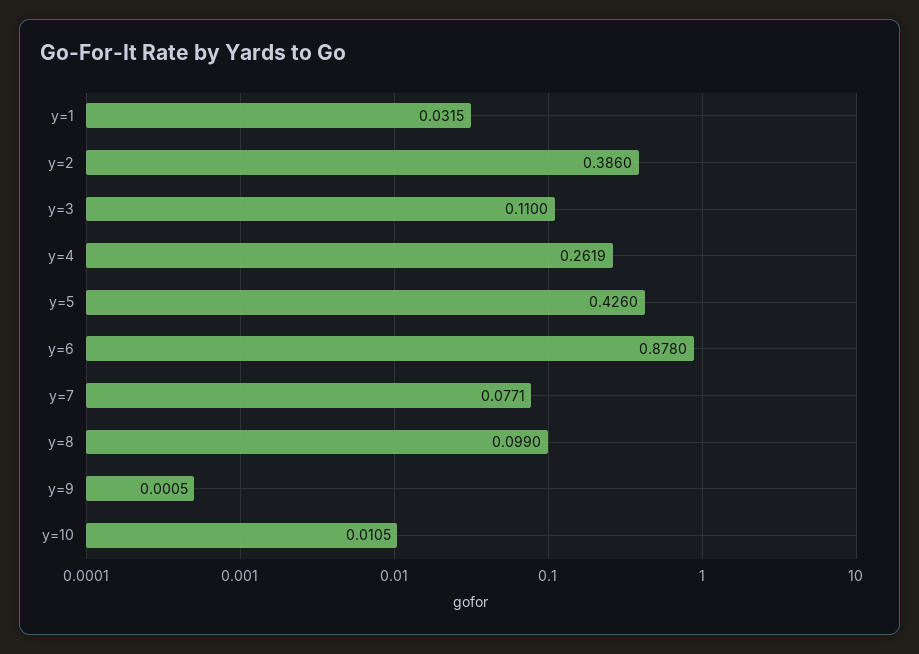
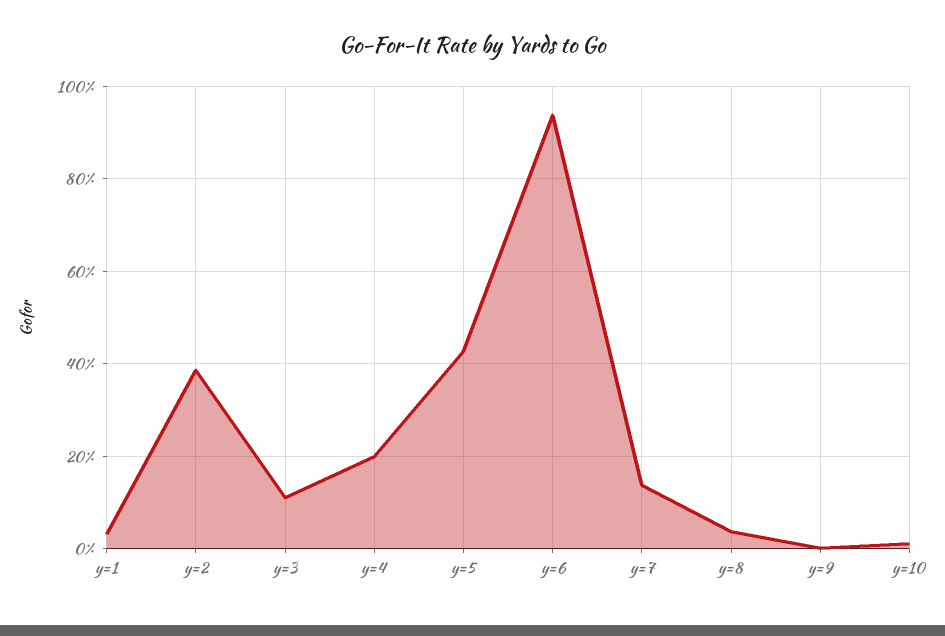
  {
    "y=1": 0.0315,
    "y=2": 0.386,
    "y=3": 0.11,
-   "y=4": 0.2619,
+   "y=4": 0.2,
    "y=5": 0.426,
-   "y=6": 0.878,
+   "y=6": 0.94,
-   "y=7": 0.0771,
+   "y=7": 0.14,
-   "y=8": 0.099,
+   "y=8": 0.04,
    "y=9": 0.0005,
    "y=10": 0.0105
  }

